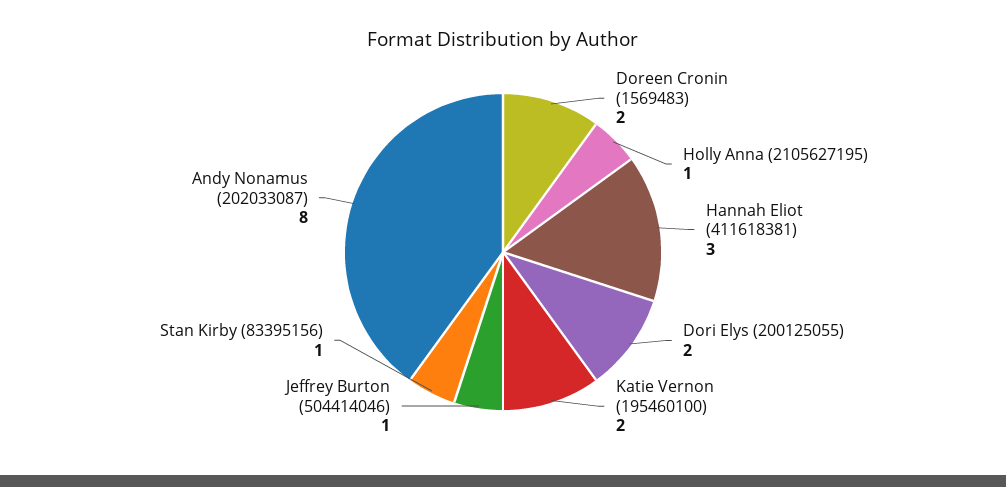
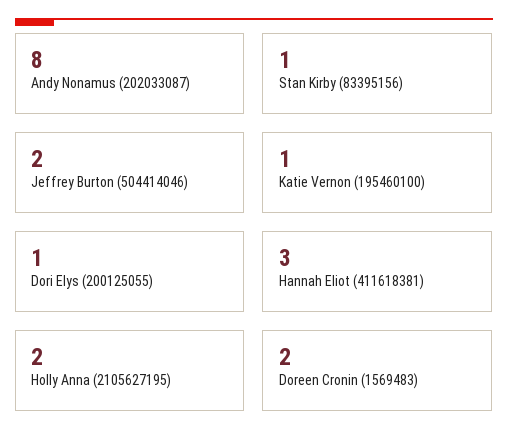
  {
    "Doreen Cronin (1569483)": 2,
-   "Holly Anna (2105627195)": 1,
+   "Holly Anna (2105627195)": 2,
    "Hannah Eliot (411618381)": 3,
-   "Dori Elys (200125055)": 2,
+   "Dori Elys (200125055)": 1,
-   "Katie Vernon (195460100)": 2,
+   "Katie Vernon (195460100)": 1,
-   "Jeffrey Burton (504414046)": 1,
+   "Jeffrey Burton (504414046)": 2,
    "Stan Kirby (83395156)": 1,
    "Andy Nonamus (202033087)": 8
  }

